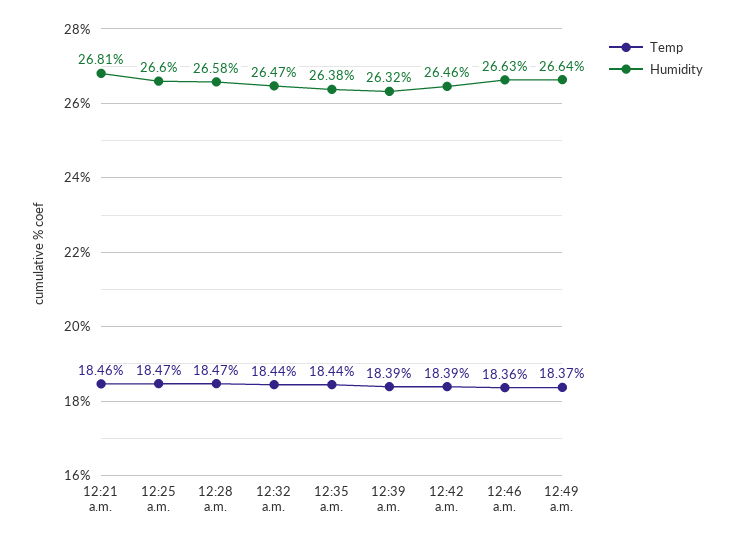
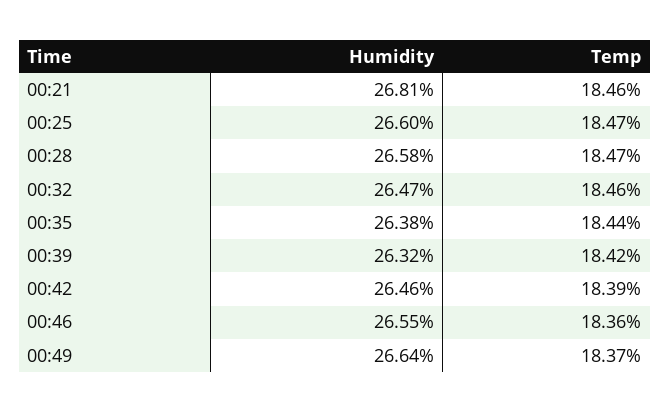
  {
    "Temp": {
      "12:21 a.m.": 18.46,
      "12:25 a.m.": 18.47,
      "12:28 a.m.": 18.47,
-     "12:32 a.m.": 18.44,
+     "12:32 a.m.": 18.46,
      "12:35 a.m.": 18.44,
-     "12:39 a.m.": 18.39,
+     "12:39 a.m.": 18.42,
      "12:42 a.m.": 18.39,
      "12:46 a.m.": 18.36,
      "12:49 a.m.": 18.37
    },
    "Humidity": {
      "12:21 a.m.": 26.81,
      "12:25 a.m.": 26.6,
      "12:28 a.m.": 26.58,
      "12:32 a.m.": 26.47,
      "12:35 a.m.": 26.38,
      "12:39 a.m.": 26.32,
      "12:42 a.m.": 26.46,
-     "12:46 a.m.": 26.63,
+     "12:46 a.m.": 26.55,
      "12:49 a.m.": 26.64
    }
  }

